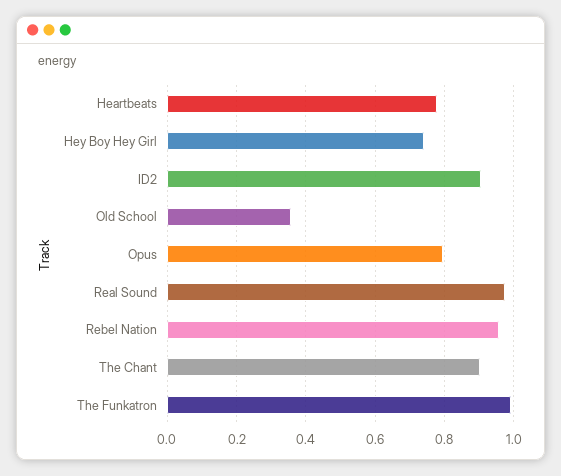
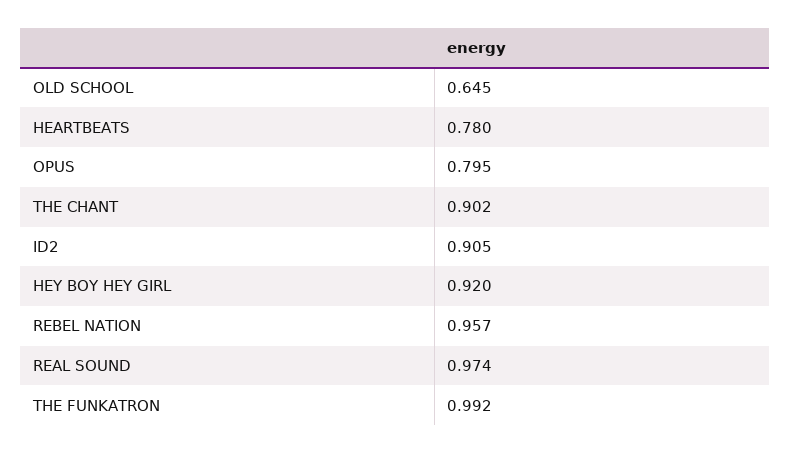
  {
    "Heartbeats": 0.78,
-   "Hey Boy Hey Girl": 0.74,
+   "Hey Boy Hey Girl": 0.92,
    "ID2": 0.905,
-   "Old School": 0.36,
+   "Old School": 0.645,
    "Opus": 0.795,
    "Real Sound": 0.974,
    "Rebel Nation": 0.957,
    "The Chant": 0.902,
    "The Funkatron": 0.992
  }

